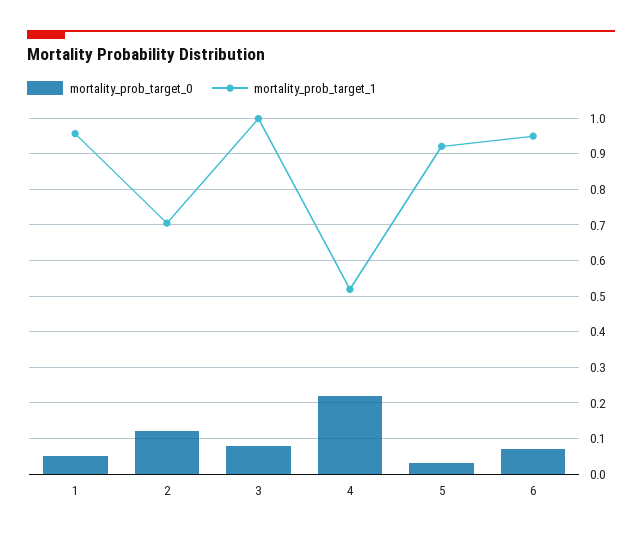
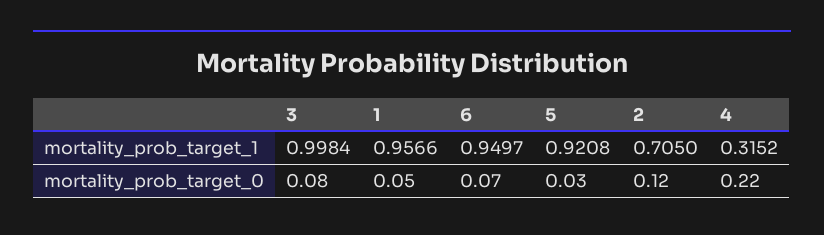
  {
    "mortality_prob_target_0": {
      "1": 0.05,
      "2": 0.12,
      "3": 0.08,
      "4": 0.22,
      "5": 0.03,
      "6": 0.07
    },
    "mortality_prob_target_1": {
      "1": 0.9566,
      "2": 0.705,
      "3": 0.9984,
-     "4": 0.52,
+     "4": 0.3152,
      "5": 0.9208,
      "6": 0.9497
    }
  }

